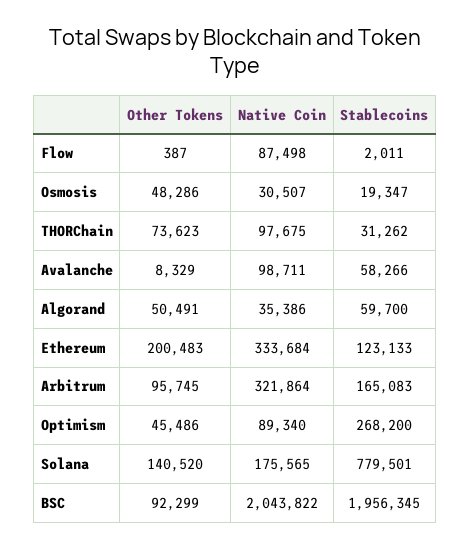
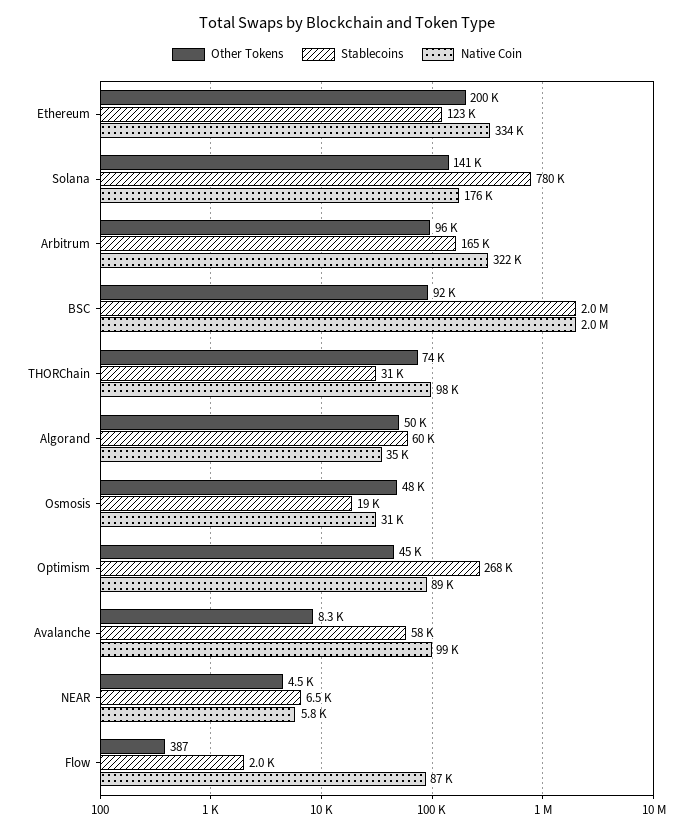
  {
    "Other Tokens": {
      "Flow": 387,
      "Osmosis": 48286,
      "THORChain": 73623,
      "Avalanche": 8329,
      "Algorand": 50491,
      "Ethereum": 200483,
      "Arbitrum": 95745,
      "Optimism": 45486,
      "Solana": 140520,
-     "BSC": 92299
+     "BSC": 92299,
+     "NEAR": 4500
    },
    "Native Coin": {
      "Flow": 87498,
      "Osmosis": 30507,
      "THORChain": 97675,
      "Avalanche": 98711,
      "Algorand": 35386,
      "Ethereum": 333684,
      "Arbitrum": 321864,
      "Optimism": 89340,
      "Solana": 175565,
-     "BSC": 2043822
+     "BSC": 2043822,
+     "NEAR": 5800
    },
    "Stablecoins": {
      "Flow": 2011,
      "Osmosis": 19347,
      "THORChain": 31262,
      "Avalanche": 58266,
      "Algorand": 59700,
      "Ethereum": 123133,
      "Arbitrum": 165083,
      "Optimism": 268200,
      "Solana": 779501,
-     "BSC": 1956345
+     "BSC": 1956345,
+     "NEAR": 6500
    }
  }

